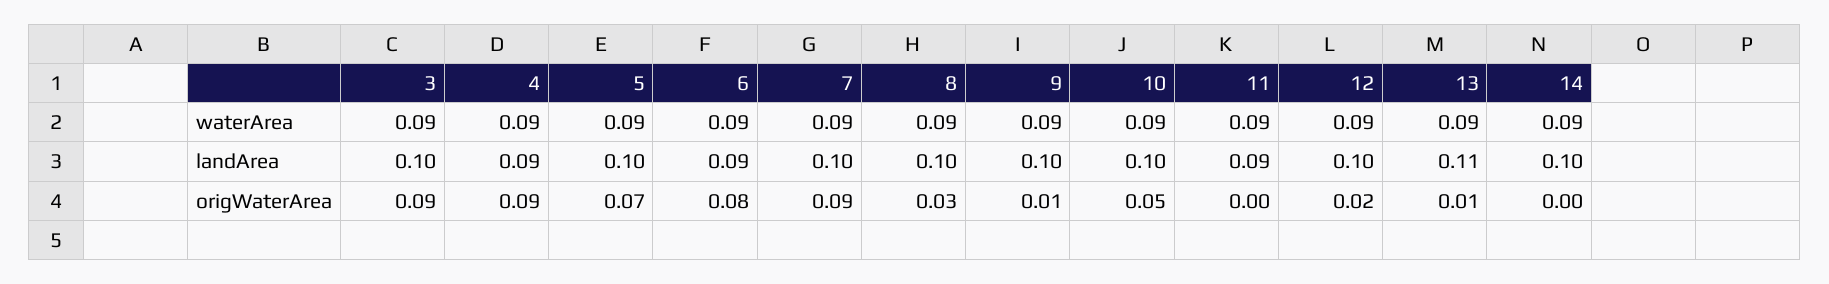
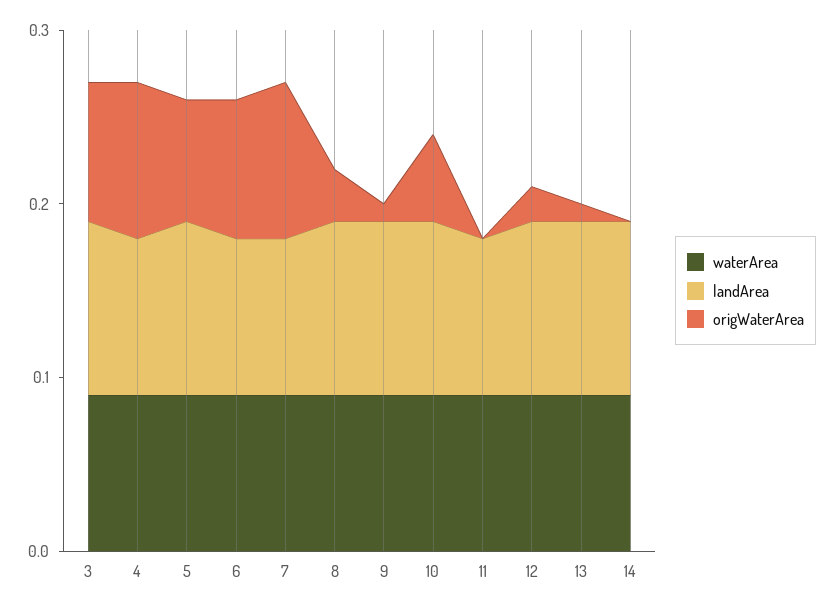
  {
    "waterArea": {
      "3": 0.09,
      "4": 0.09,
      "5": 0.09,
      "6": 0.09,
      "7": 0.09,
      "8": 0.09,
      "9": 0.09,
      "10": 0.09,
      "11": 0.09,
      "12": 0.09,
      "13": 0.09,
      "14": 0.09
    },
    "landArea": {
      "3": 0.1,
      "4": 0.09,
      "5": 0.1,
      "6": 0.09,
-     "7": 0.1,
+     "7": 0.09,
      "8": 0.1,
      "9": 0.1,
      "10": 0.1,
      "11": 0.09,
      "12": 0.1,
-     "13": 0.11,
+     "13": 0.1,
      "14": 0.1
    },
    "origWaterArea": {
-     "3": 0.09,
+     "3": 0.08,
      "4": 0.09,
      "5": 0.07,
      "6": 0.08,
      "7": 0.09,
      "8": 0.03,
      "9": 0.01,
      "10": 0.05,
      "11": 0,
      "12": 0.02,
      "13": 0.01,
      "14": 0
    }
  }

